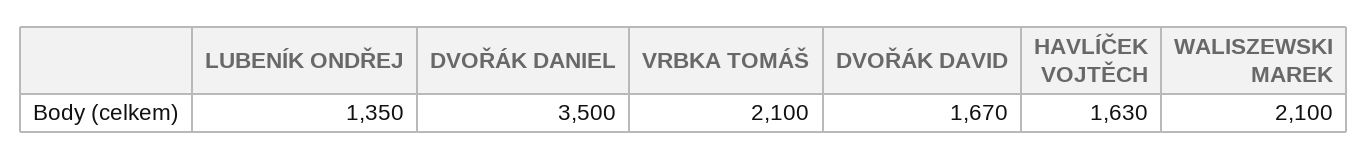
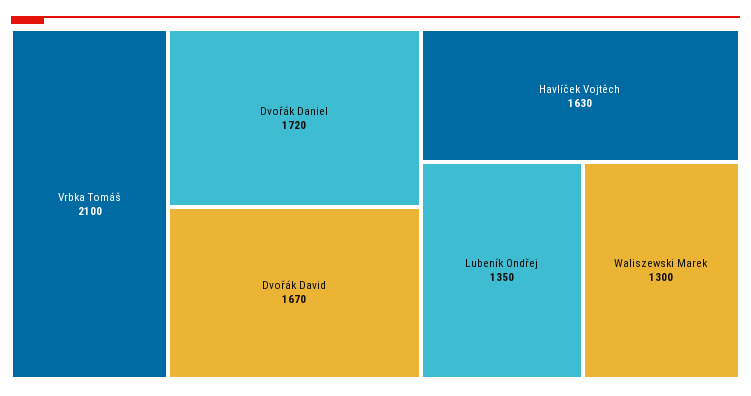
  {
    "LUBENÍK ONDŘEJ": 1350,
-   "DVOŘÁK DANIEL": 3500,
+   "DVOŘÁK DANIEL": 1720,
    "VRBKA TOMÁŠ": 2100,
    "DVOŘÁK DAVID": 1670,
    "HAVLÍČEK VOJTĚCH": 1630,
-   "WALISZEWSKI MAREK": 2100
+   "WALISZEWSKI MAREK": 1300
  }

